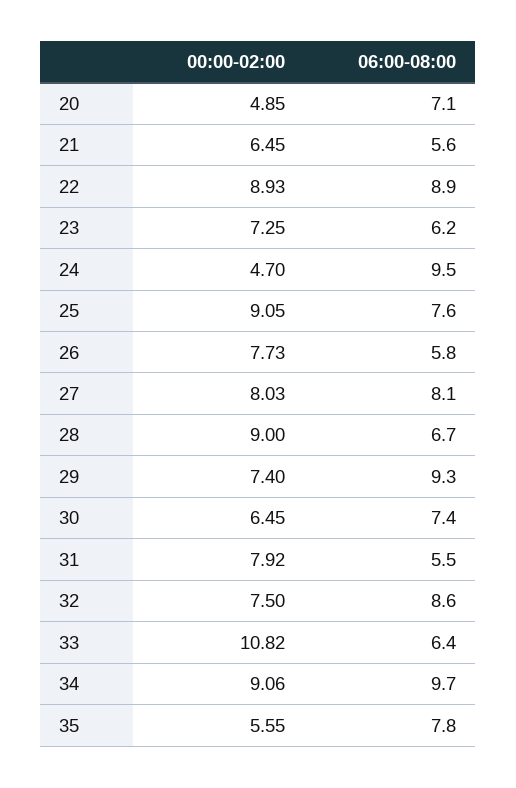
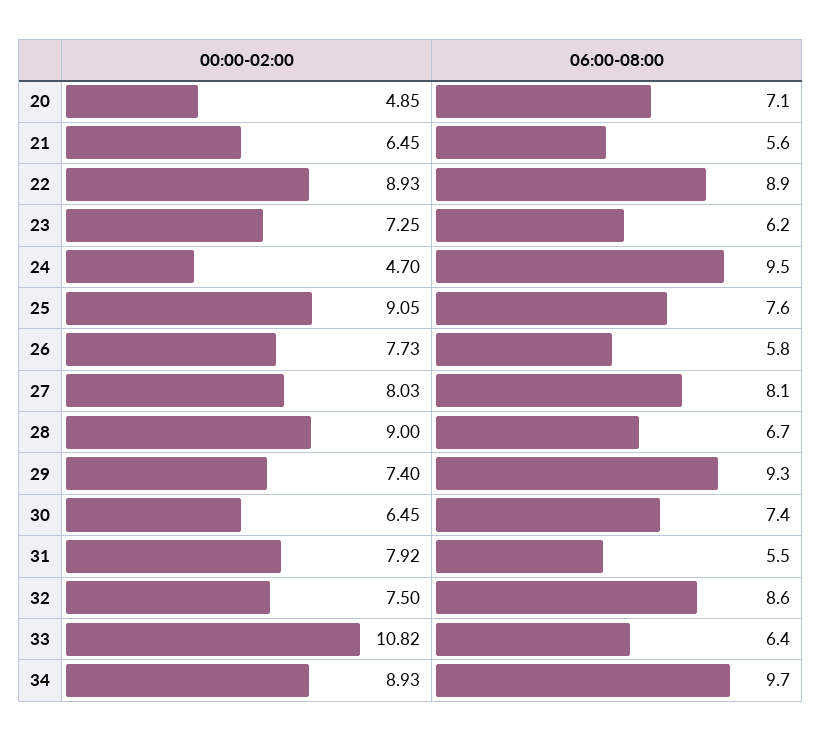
  {
    "00:00-02:00": {
      "20": 4.85,
      "21": 6.45,
      "22": 8.93,
      "23": 7.25,
      "24": 4.7,
      "25": 9.05,
      "26": 7.73,
      "27": 8.03,
      "28": 9,
      "29": 7.4,
      "30": 6.45,
      "31": 7.92,
      "32": 7.5,
      "33": 10.82,
-     "34": 9.06,
+     "34": 8.93
-     "35": 5.55
    },
    "06:00-08:00": {
      "20": 7.1,
      "21": 5.6,
      "22": 8.9,
      "23": 6.2,
      "24": 9.5,
      "25": 7.6,
      "26": 5.8,
      "27": 8.1,
      "28": 6.7,
      "29": 9.3,
      "30": 7.4,
      "31": 5.5,
      "32": 8.6,
      "33": 6.4,
-     "34": 9.7,
+     "34": 9.7
-     "35": 7.8
    }
  }

